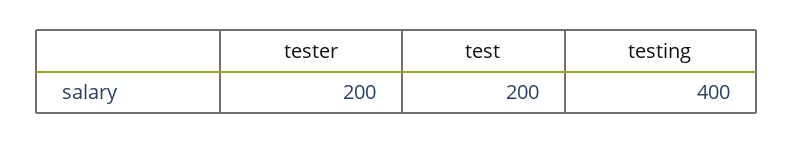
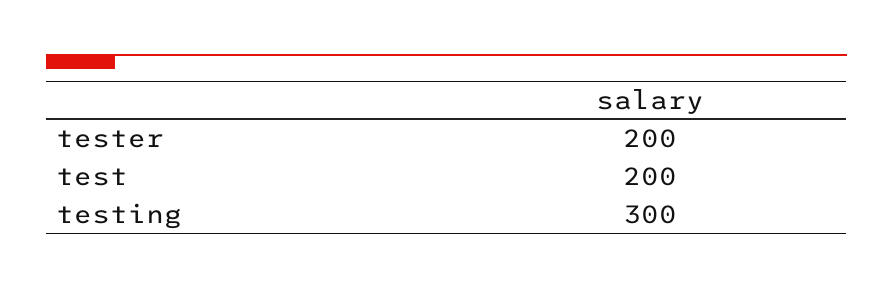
  {
    "tester": 200,
    "test": 200,
-   "testing": 400
+   "testing": 300
  }

